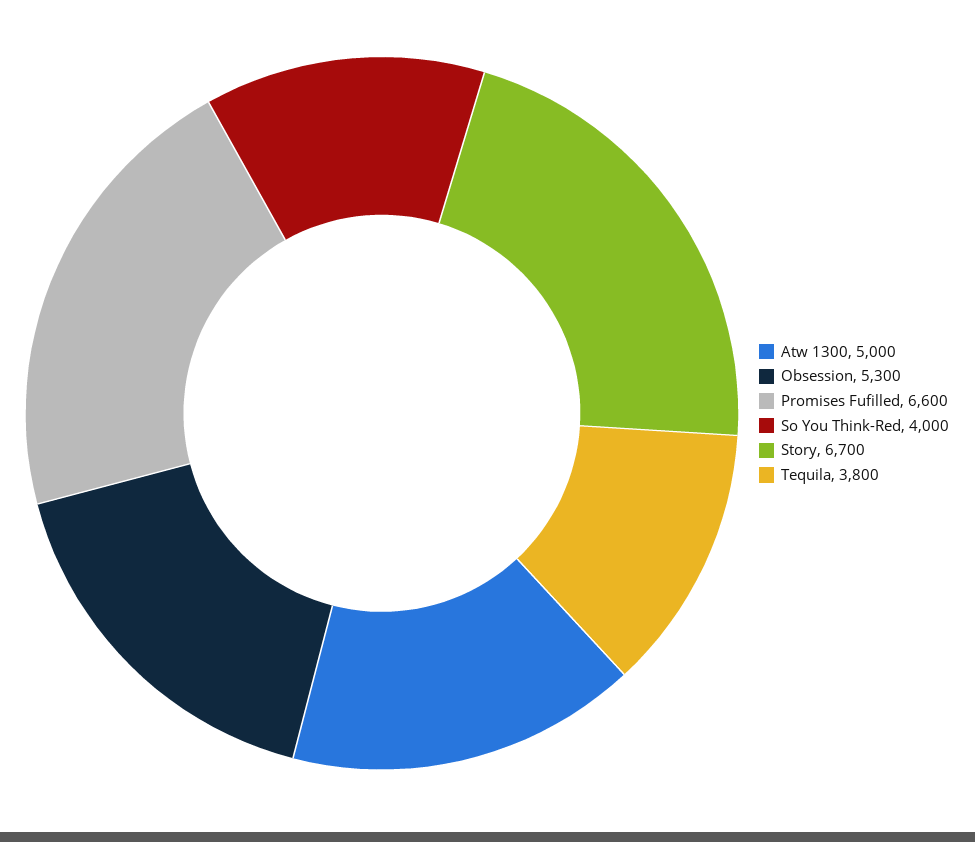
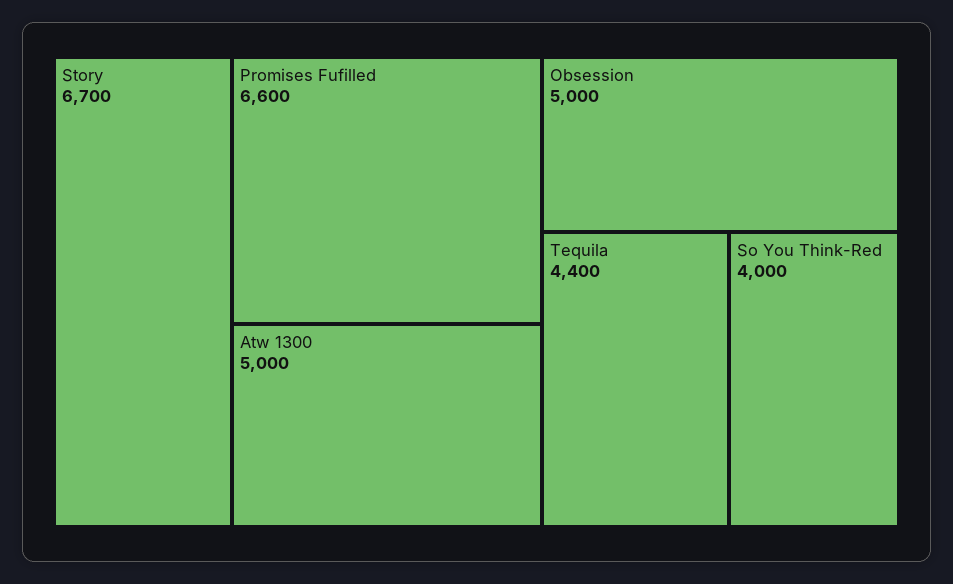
  {
    "Atw 1300": 5000,
-   "Obsession": 5300,
+   "Obsession": 5000,
    "Promises Fufilled": 6600,
    "So You Think-Red": 4000,
    "Story": 6700,
-   "Tequila": 3800
+   "Tequila": 4400
  }

